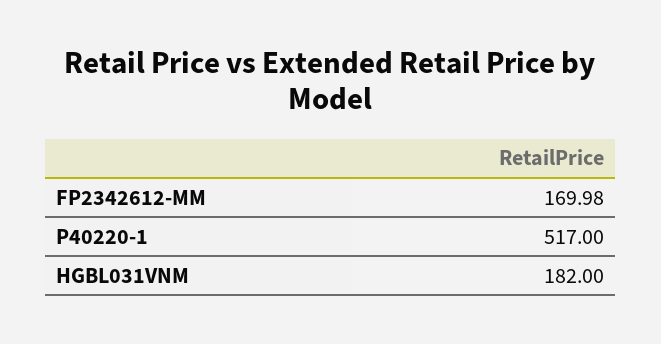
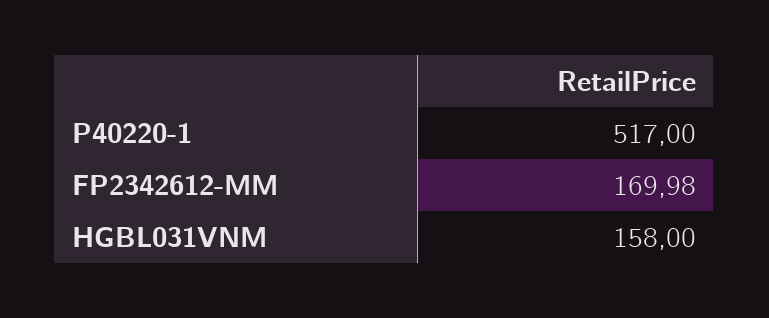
  {
    "FP2342612-MM": 169.98,
    "P40220-1": 517,
-   "HGBL031VNM": 182
+   "HGBL031VNM": 158
  }

